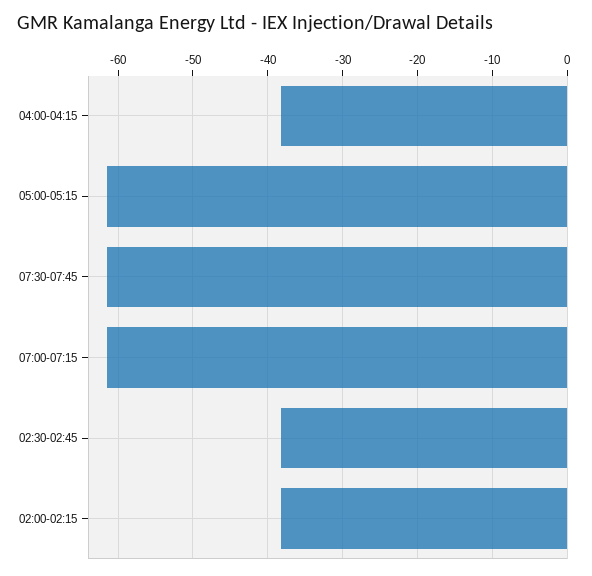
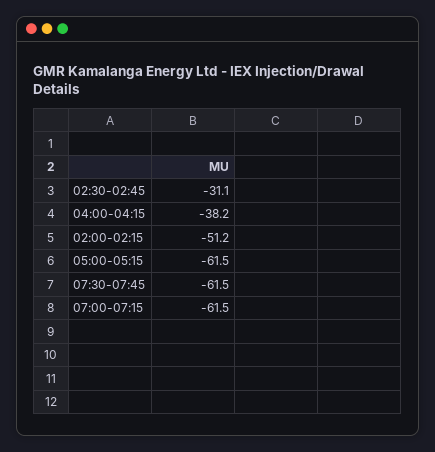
  {
    "04:00-04:15": -38.2,
    "05:00-05:15": -61.5,
    "07:30-07:45": -61.5,
    "07:00-07:15": -61.5,
-   "02:30-02:45": -38,
+   "02:30-02:45": -31.1,
-   "02:00-02:15": -38
+   "02:00-02:15": -51.2
  }

